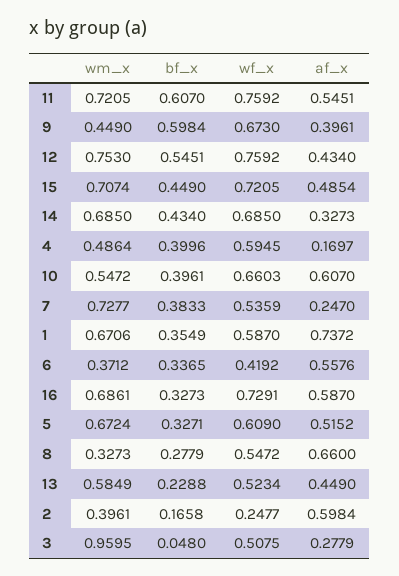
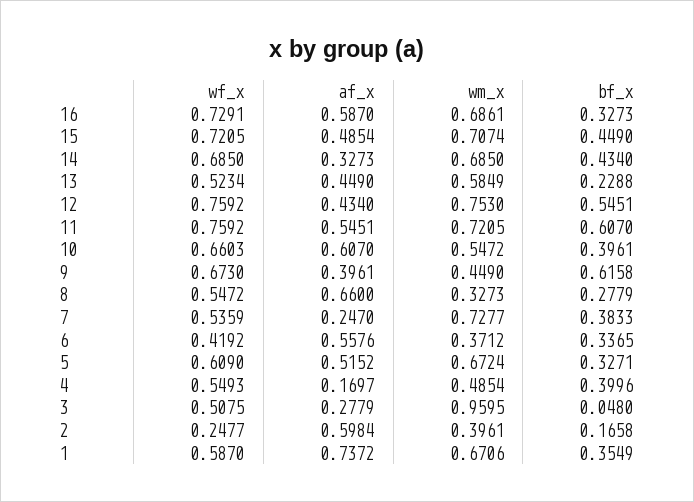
  {
    "wm_x": {
      "11": 0.7205,
      "9": 0.449,
      "12": 0.753,
      "15": 0.7074,
      "14": 0.685,
-     "4": 0.4864,
+     "4": 0.4854,
      "10": 0.5472,
      "7": 0.7277,
      "1": 0.6706,
      "6": 0.3712,
      "16": 0.6861,
      "5": 0.6724,
      "8": 0.3273,
      "13": 0.5849,
      "2": 0.3961,
      "3": 0.9595
    },
    "bf_x": {
      "11": 0.607,
-     "9": 0.5984,
+     "9": 0.6158,
      "12": 0.5451,
      "15": 0.449,
      "14": 0.434,
      "4": 0.3996,
      "10": 0.3961,
      "7": 0.3833,
      "1": 0.3549,
      "6": 0.3365,
      "16": 0.3273,
      "5": 0.3271,
      "8": 0.2779,
      "13": 0.2288,
      "2": 0.1658,
      "3": 0.048
    },
    "wf_x": {
      "11": 0.7592,
      "9": 0.673,
      "12": 0.7592,
      "15": 0.7205,
      "14": 0.685,
-     "4": 0.5945,
+     "4": 0.5493,
      "10": 0.6603,
      "7": 0.5359,
      "1": 0.587,
      "6": 0.4192,
      "16": 0.7291,
      "5": 0.609,
      "8": 0.5472,
      "13": 0.5234,
      "2": 0.2477,
      "3": 0.5075
    },
    "af_x": {
      "11": 0.5451,
      "9": 0.3961,
      "12": 0.434,
      "15": 0.4854,
      "14": 0.3273,
      "4": 0.1697,
      "10": 0.607,
      "7": 0.247,
      "1": 0.7372,
      "6": 0.5576,
      "16": 0.587,
      "5": 0.5152,
      "8": 0.66,
      "13": 0.449,
      "2": 0.5984,
      "3": 0.2779
    }
  }

